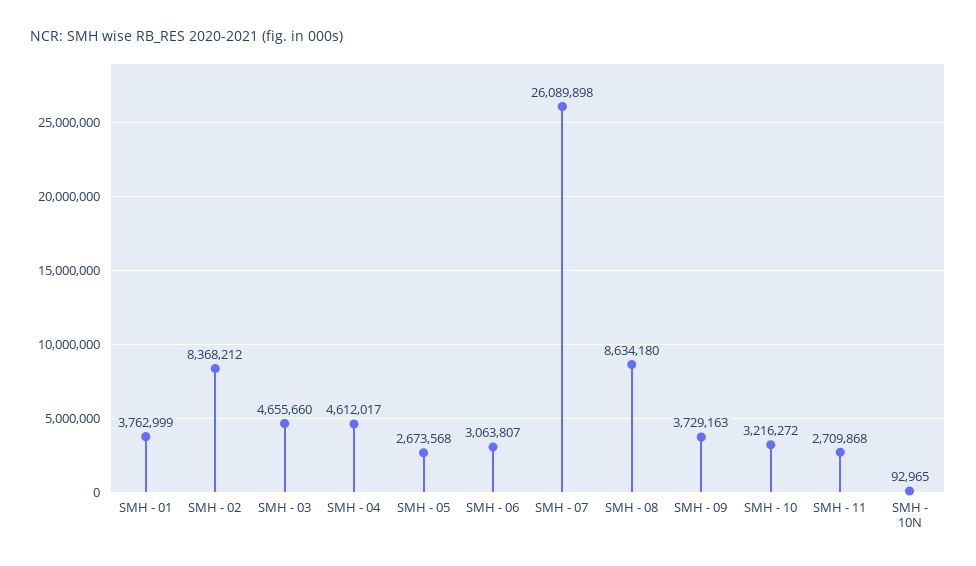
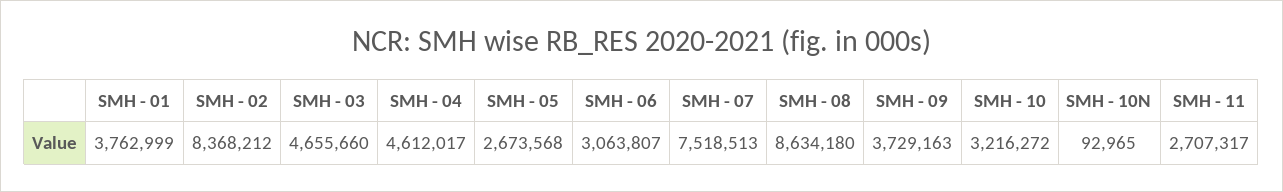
  {
    "SMH - 01": 3762999,
    "SMH - 02": 8368212,
    "SMH - 03": 4655660,
    "SMH - 04": 4612017,
    "SMH - 05": 2673568,
    "SMH - 06": 3063807,
-   "SMH - 07": 26089898,
+   "SMH - 07": 7518513,
    "SMH - 08": 8634180,
    "SMH - 09": 3729163,
    "SMH - 10": 3216272,
-   "SMH - 11": 2709868,
+   "SMH - 11": 2707317,
    "SMH - 10N": 92965
  }

